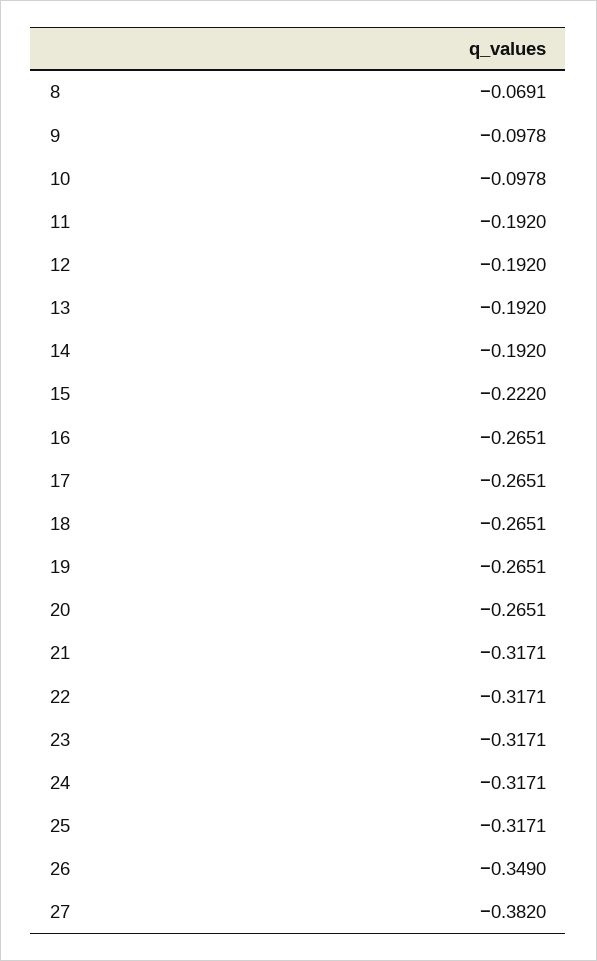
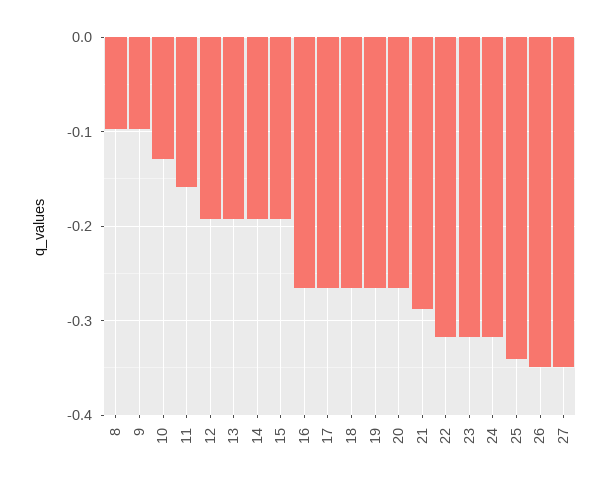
  {
-   "8": -0.0691,
+   "8": -0.1,
    "9": -0.0978,
-   "10": -0.0978,
+   "10": -0.13,
-   "11": -0.192,
+   "11": -0.16,
    "12": -0.192,
    "13": -0.192,
    "14": -0.192,
-   "15": -0.222,
+   "15": -0.19,
    "16": -0.2651,
    "17": -0.2651,
    "18": -0.2651,
    "19": -0.2651,
    "20": -0.2651,
-   "21": -0.3171,
+   "21": -0.29,
    "22": -0.3171,
    "23": -0.3171,
    "24": -0.3171,
-   "25": -0.3171,
+   "25": -0.34,
    "26": -0.349,
-   "27": -0.382
+   "27": -0.35
  }

